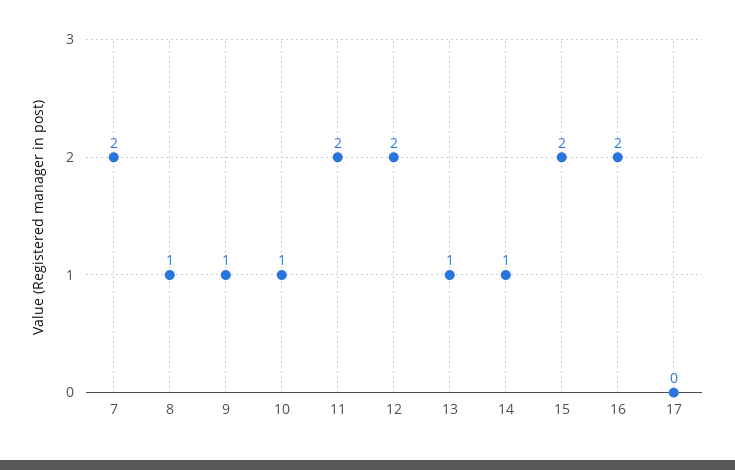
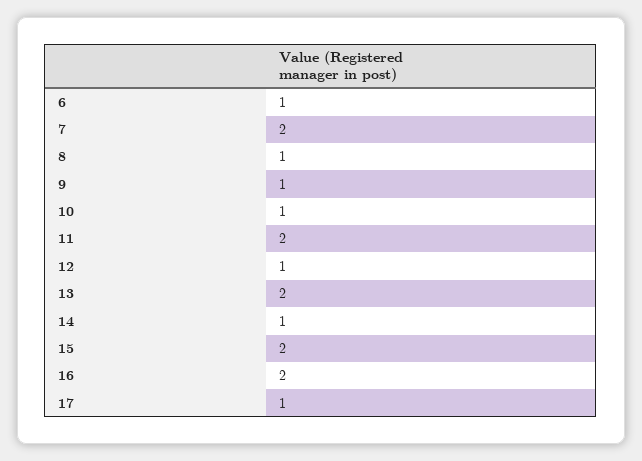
  {
    "7": 2,
    "8": 1,
    "9": 1,
    "10": 1,
    "11": 2,
-   "12": 2,
+   "12": 1,
-   "13": 1,
+   "13": 2,
    "14": 1,
    "15": 2,
    "16": 2,
-   "17": 0
+   "17": 1,
+   "6": 1
  }

